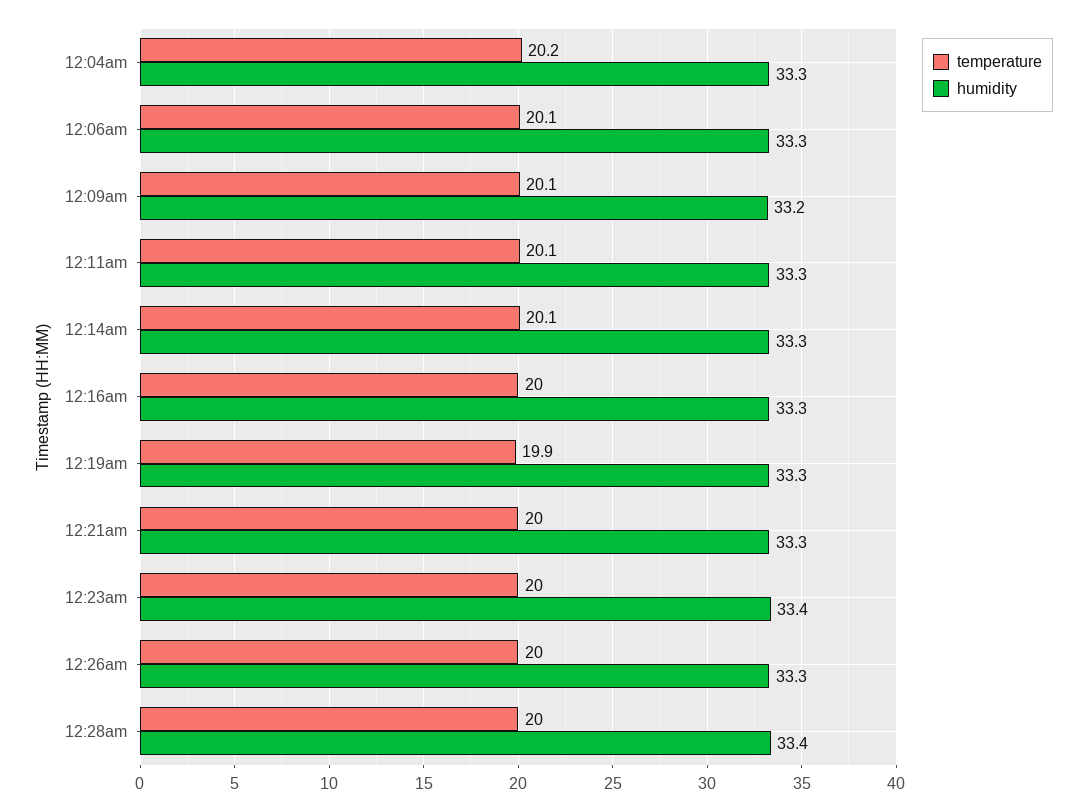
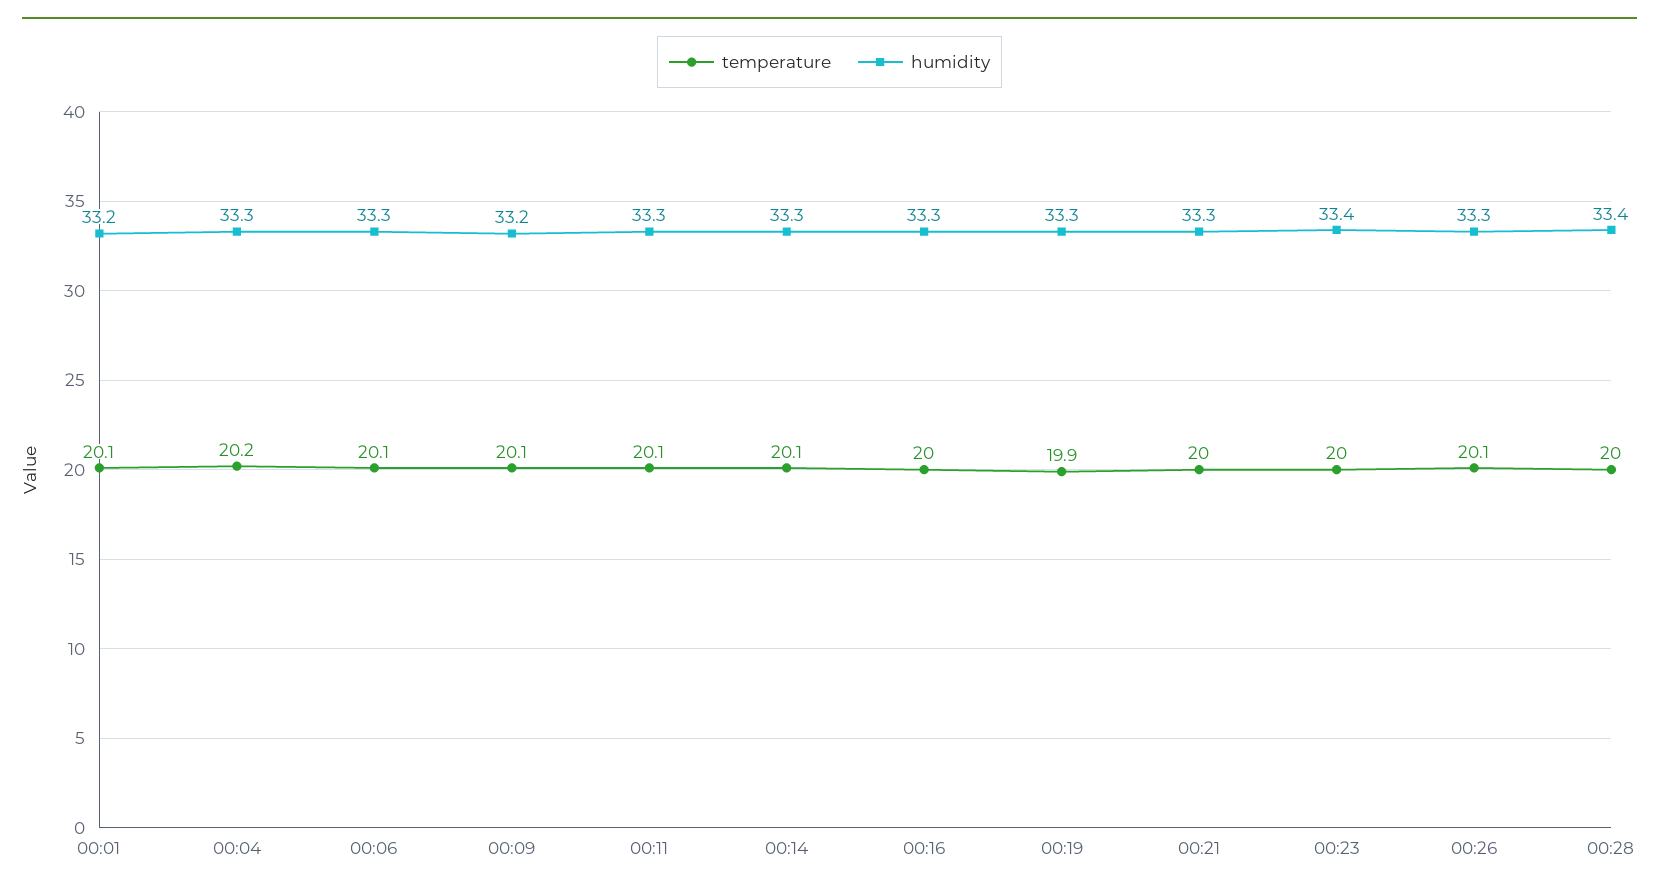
  {
    "temperature": {
      "12:04am": 20.2,
      "12:06am": 20.1,
      "12:09am": 20.1,
      "12:11am": 20.1,
      "12:14am": 20.1,
      "12:16am": 20,
      "12:19am": 19.9,
      "12:21am": 20,
      "12:23am": 20,
-     "12:26am": 20,
+     "12:26am": 20.1,
-     "12:28am": 20
+     "12:28am": 20,
+     "00:01": 20.1
    },
    "humidity": {
      "12:04am": 33.3,
      "12:06am": 33.3,
      "12:09am": 33.2,
      "12:11am": 33.3,
      "12:14am": 33.3,
      "12:16am": 33.3,
      "12:19am": 33.3,
      "12:21am": 33.3,
      "12:23am": 33.4,
      "12:26am": 33.3,
-     "12:28am": 33.4
+     "12:28am": 33.4,
+     "00:01": 33.2
    }
  }

